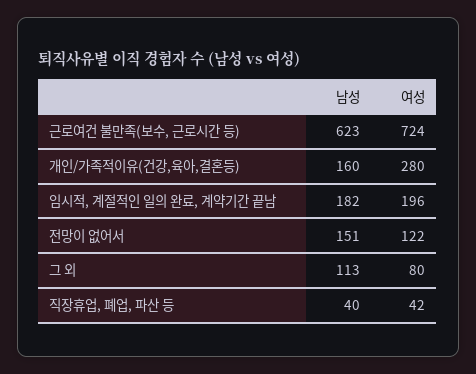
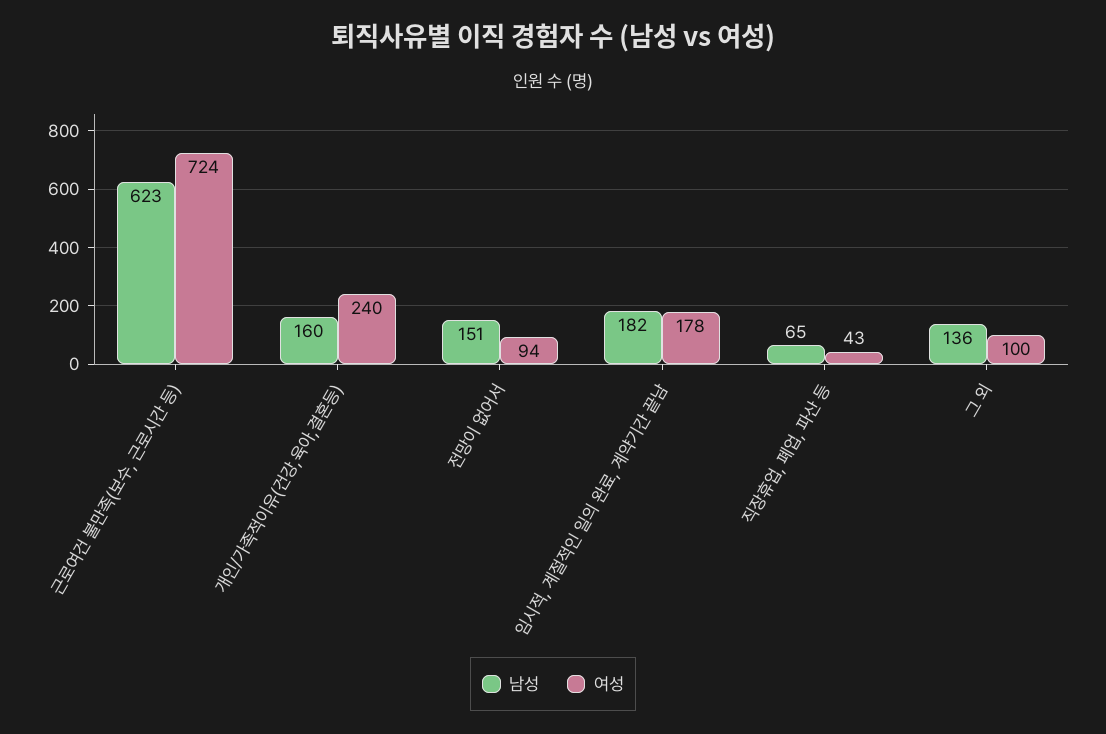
  {
    "남성": {
      "근로여건 불만족(보수, 근로시간 등)": 623,
      "개인/가족적이유(건강,육아,결혼등)": 160,
      "임시적, 계절적인 일의 완료, 계약기간 끝남": 182,
      "전망이 없어서": 151,
-     "그 외": 113,
+     "그 외": 136,
-     "직장휴업, 폐업, 파산 등": 40
+     "직장휴업, 폐업, 파산 등": 65
    },
    "여성": {
      "근로여건 불만족(보수, 근로시간 등)": 724,
-     "개인/가족적이유(건강,육아,결혼등)": 280,
+     "개인/가족적이유(건강,육아,결혼등)": 240,
-     "임시적, 계절적인 일의 완료, 계약기간 끝남": 196,
+     "임시적, 계절적인 일의 완료, 계약기간 끝남": 178,
-     "전망이 없어서": 122,
+     "전망이 없어서": 94,
-     "그 외": 80,
+     "그 외": 100,
-     "직장휴업, 폐업, 파산 등": 42
+     "직장휴업, 폐업, 파산 등": 43
    }
  }

